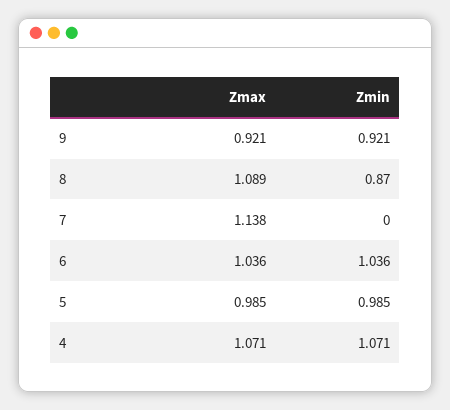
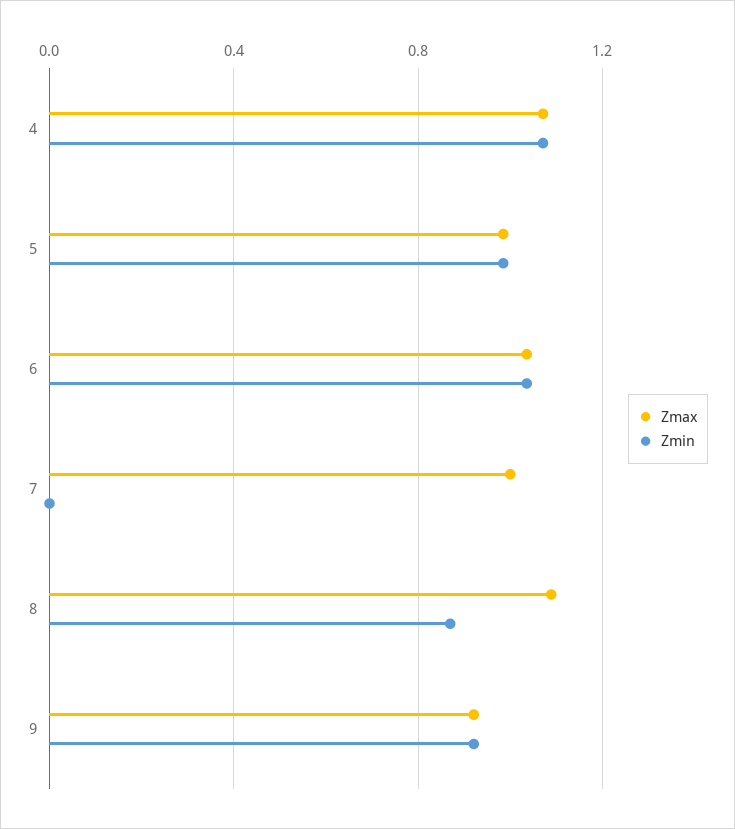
  {
    "Zmax": {
      "9": 0.921,
      "8": 1.089,
-     "7": 1.138,
+     "7": 1,
      "6": 1.036,
      "5": 0.985,
      "4": 1.071
    },
    "Zmin": {
      "9": 0.921,
      "8": 0.87,
      "7": 0,
      "6": 1.036,
      "5": 0.985,
      "4": 1.071
    }
  }

